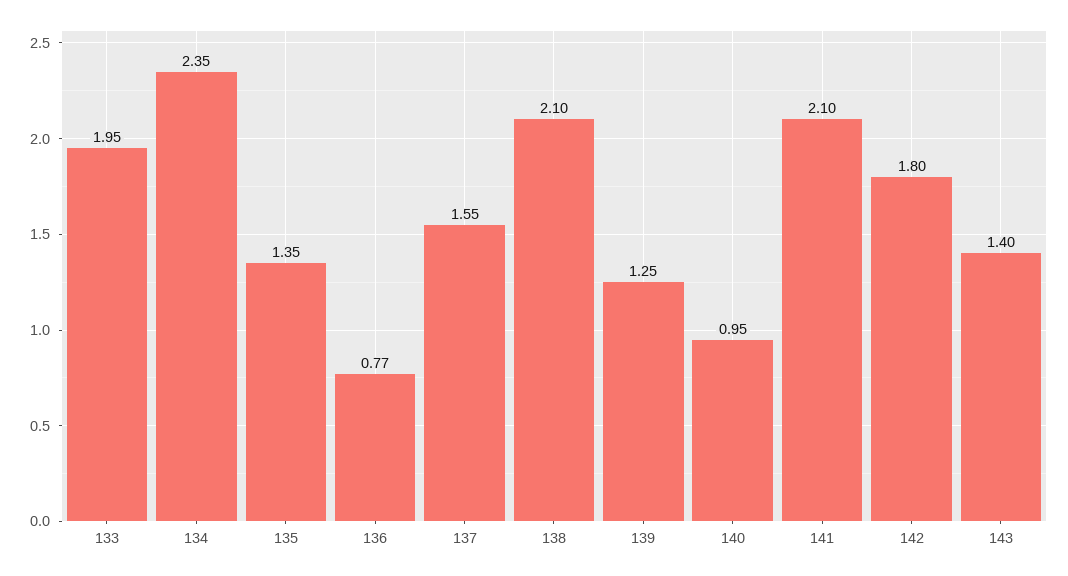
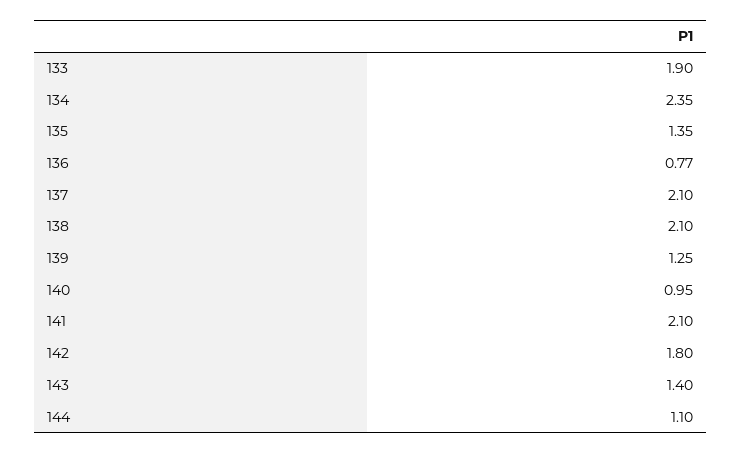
  {
-   "133": 1.95,
+   "133": 1.9,
    "134": 2.35,
    "135": 1.35,
    "136": 0.77,
-   "137": 1.55,
+   "137": 2.1,
    "138": 2.1,
    "139": 1.25,
    "140": 0.95,
    "141": 2.1,
    "142": 1.8,
-   "143": 1.4
+   "143": 1.4,
+   "144": 1.1
  }

